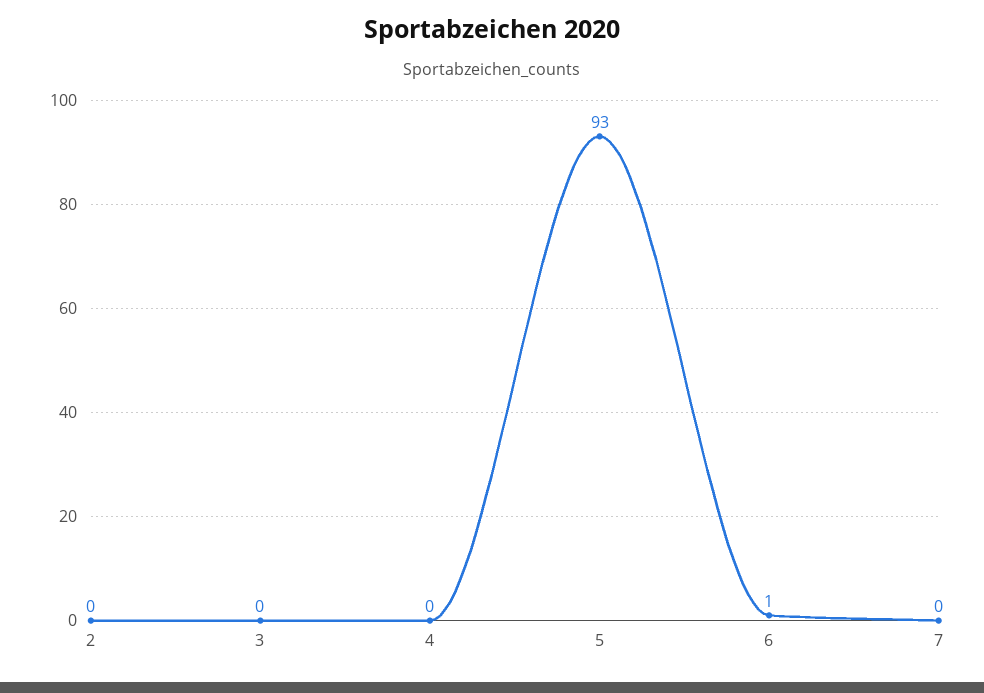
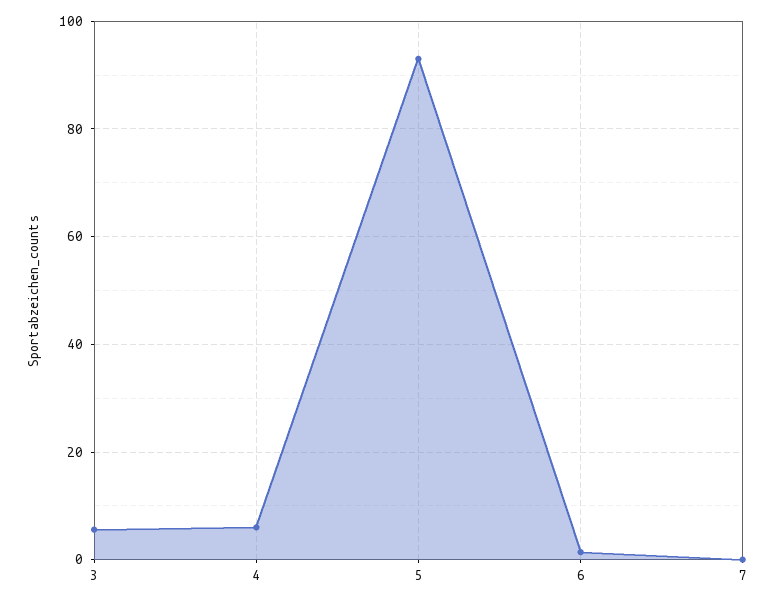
  {
-   "2": 0,
-   "3": 0,
+   "3": 6,
-   "4": 0,
+   "4": 6,
    "5": 93,
    "6": 1,
    "7": 0
  }

